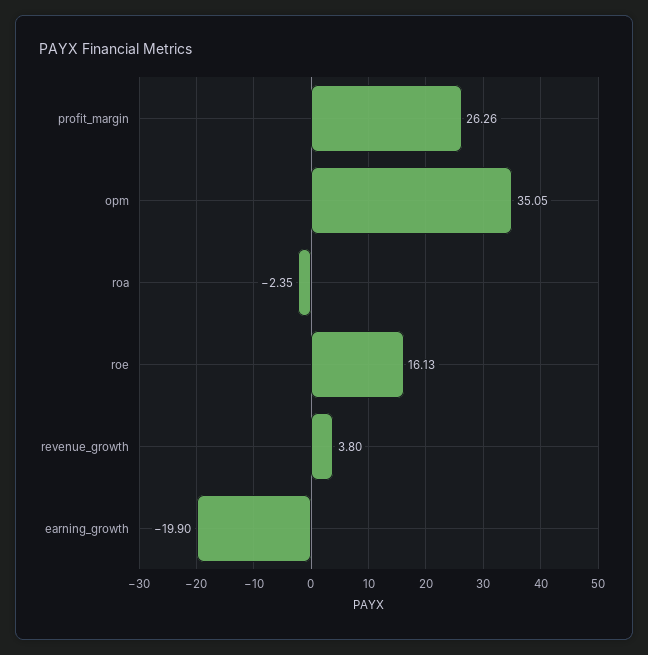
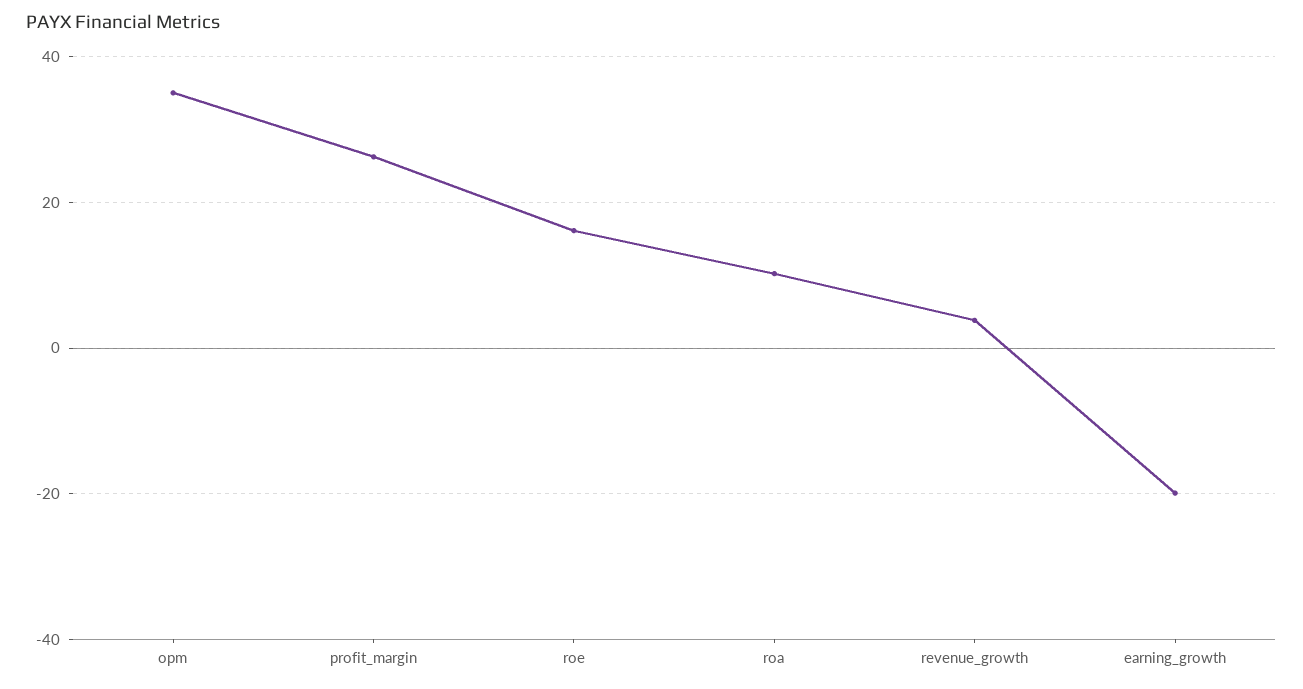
  {
    "profit_margin": 26.26,
    "opm": 35.05,
-   "roa": -2.35,
+   "roa": 10,
    "roe": 16.13,
    "revenue_growth": 3.8,
    "earning_growth": -19.9
  }

